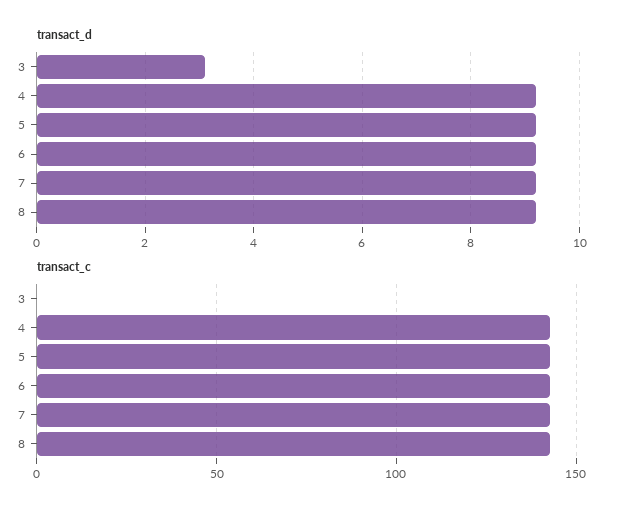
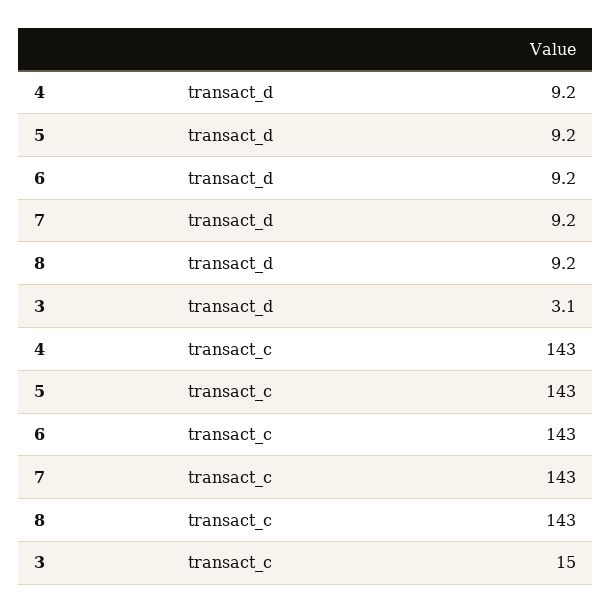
  {
    "transact_d": {
      "3": 3.1,
      "4": 9.2,
      "5": 9.2,
      "6": 9.2,
      "7": 9.2,
      "8": 9.2
    },
    "transact_c": {
-     "3": 0,
+     "3": 15,
      "4": 143,
      "5": 143,
      "6": 143,
      "7": 143,
      "8": 143
    }
  }

